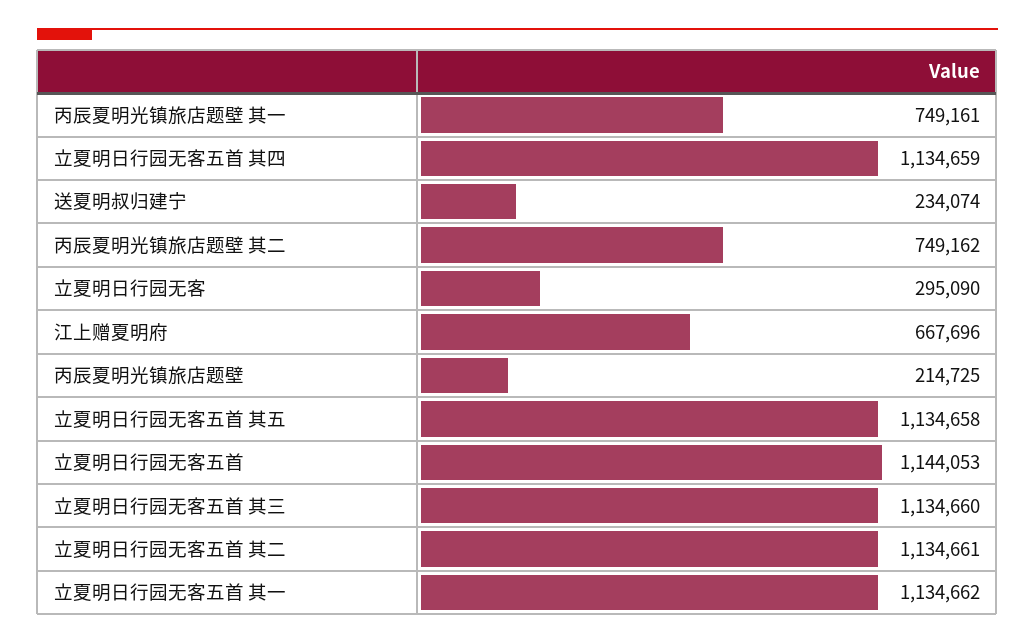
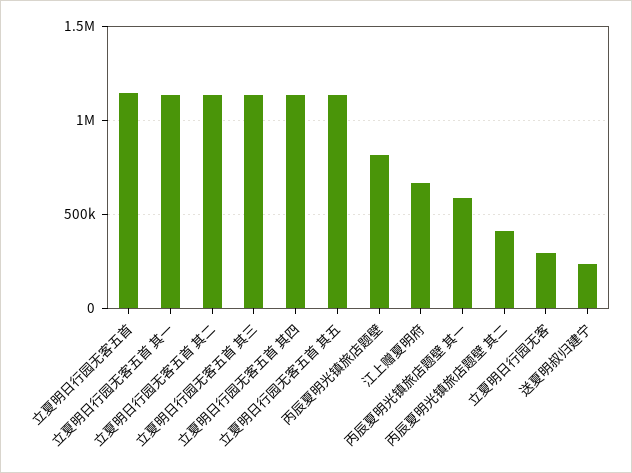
  {
-   "丙辰夏明光镇旅店题壁 其一": 749161,
+   "丙辰夏明光镇旅店题壁 其一": 600000,
    "立夏明日行园无客五首 其四": 1134659,
    "送夏明叔归建宁": 234074,
-   "丙辰夏明光镇旅店题壁 其二": 749162,
+   "丙辰夏明光镇旅店题壁 其二": 400000,
    "立夏明日行园无客": 295090,
    "江上赠夏明府": 667696,
-   "丙辰夏明光镇旅店题壁": 214725,
+   "丙辰夏明光镇旅店题壁": 800000,
    "立夏明日行园无客五首 其五": 1134658,
    "立夏明日行园无客五首": 1144053,
    "立夏明日行园无客五首 其三": 1134660,
    "立夏明日行园无客五首 其二": 1134661,
    "立夏明日行园无客五首 其一": 1134662
  }

